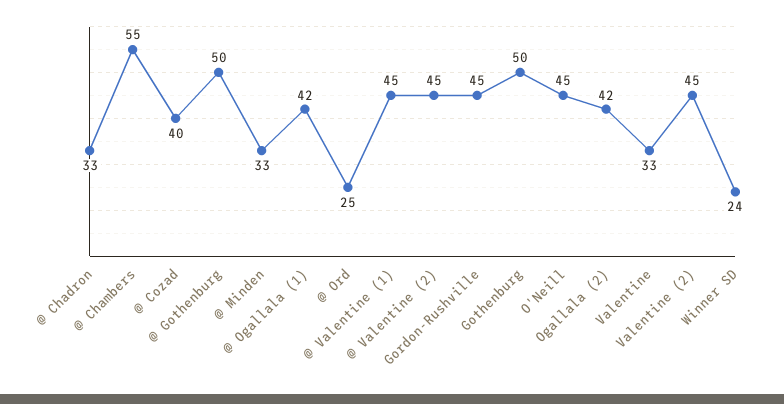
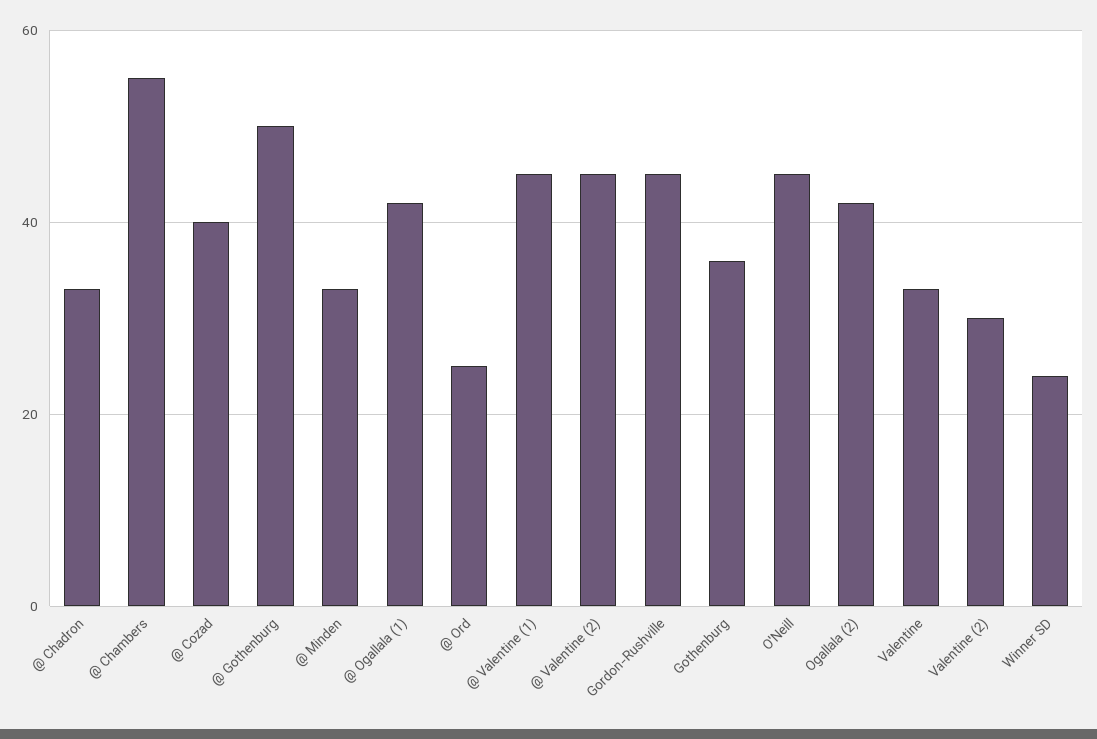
  {
    "@ Chadron": 33,
    "@ Chambers": 55,
    "@ Cozad": 40,
    "@ Gothenburg": 50,
    "@ Minden": 33,
    "@ Ogallala (1)": 42,
    "@ Ord": 25,
    "@ Valentine (1)": 45,
    "@ Valentine (2)": 45,
    "Gordon-Rushville": 45,
-   "Gothenburg": 50,
+   "Gothenburg": 35,
    "O'Neill": 45,
    "Ogallala (2)": 42,
    "Valentine": 33,
-   "Valentine (2)": 45,
+   "Valentine (2)": 30,
    "Winner SD": 24
  }

